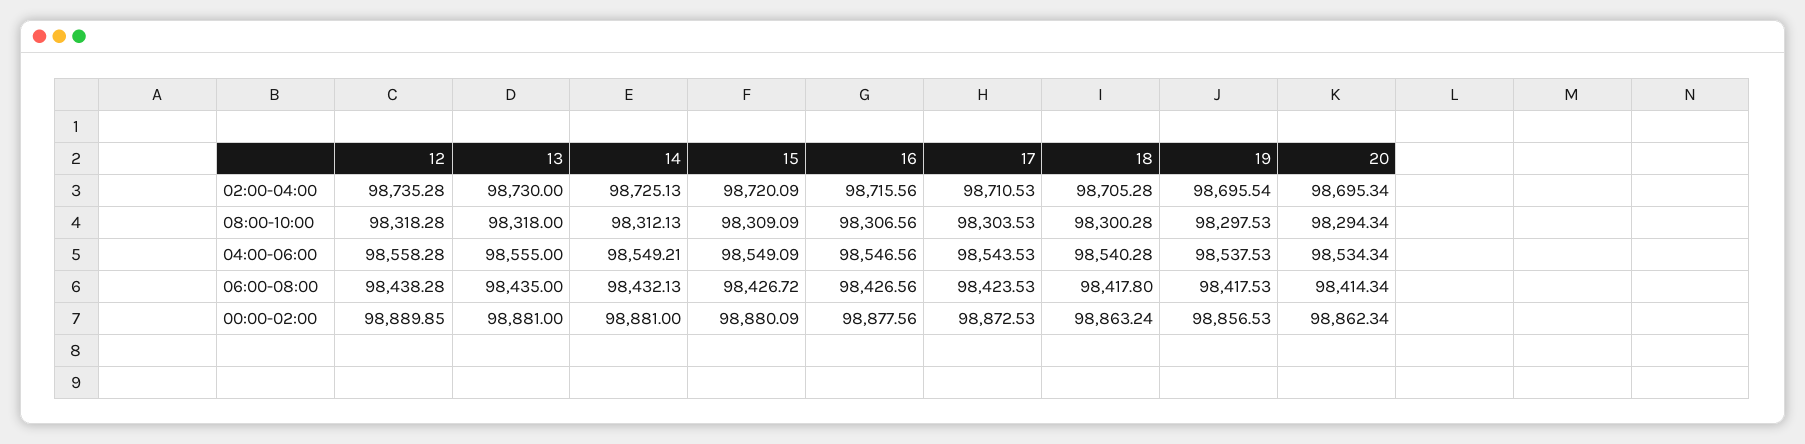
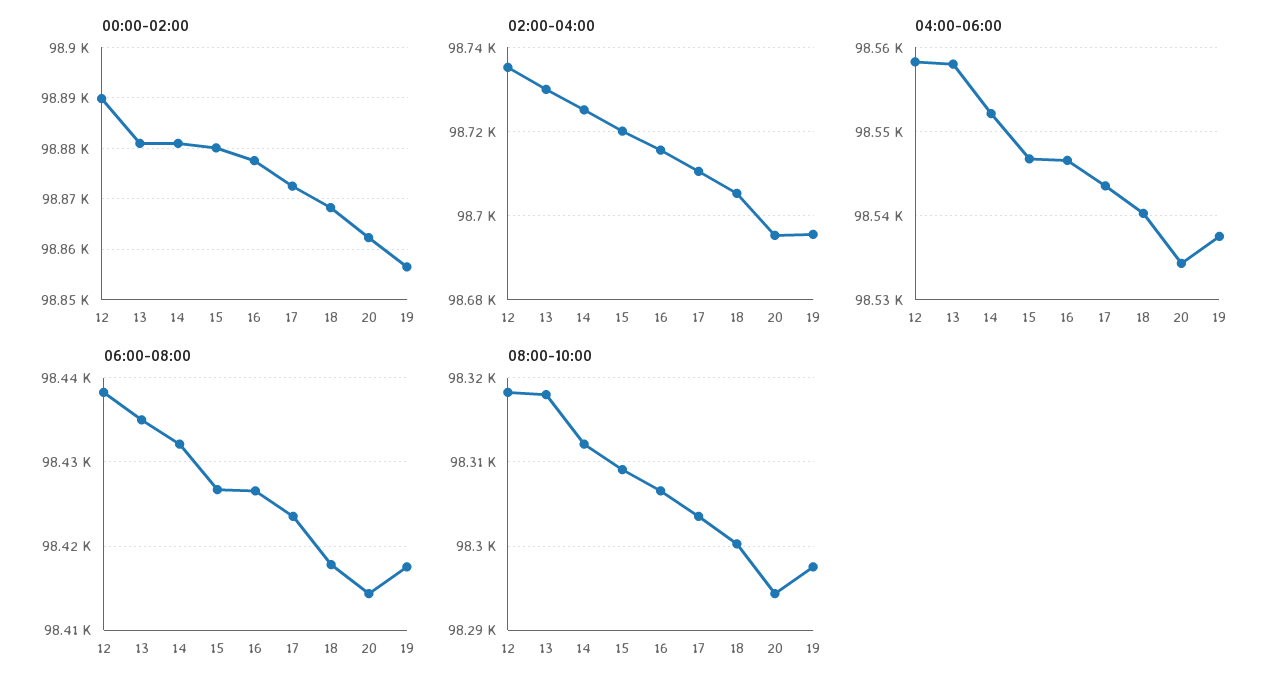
  {
    "02:00-04:00": {
      "12": 98735.28,
      "13": 98730,
      "14": 98725.13,
      "15": 98720.09,
      "16": 98715.56,
      "17": 98710.53,
      "18": 98705.28,
      "19": 98695.54,
      "20": 98695.34
    },
    "08:00-10:00": {
      "12": 98318.28,
      "13": 98318,
      "14": 98312.13,
      "15": 98309.09,
      "16": 98306.56,
      "17": 98303.53,
      "18": 98300.28,
      "19": 98297.53,
      "20": 98294.34
    },
    "04:00-06:00": {
      "12": 98558.28,
-     "13": 98555,
+     "13": 98558,
-     "14": 98549.21,
+     "14": 98552,
-     "15": 98549.09,
+     "15": 98547,
      "16": 98546.56,
      "17": 98543.53,
      "18": 98540.28,
      "19": 98537.53,
      "20": 98534.34
    },
    "06:00-08:00": {
      "12": 98438.28,
      "13": 98435,
      "14": 98432.13,
      "15": 98426.72,
      "16": 98426.56,
      "17": 98423.53,
      "18": 98417.8,
      "19": 98417.53,
      "20": 98414.34
    },
    "00:00-02:00": {
      "12": 98889.85,
      "13": 98881,
      "14": 98881,
      "15": 98880.09,
      "16": 98877.56,
      "17": 98872.53,
-     "18": 98863.24,
+     "18": 98868,
      "19": 98856.53,
      "20": 98862.34
    }
  }

